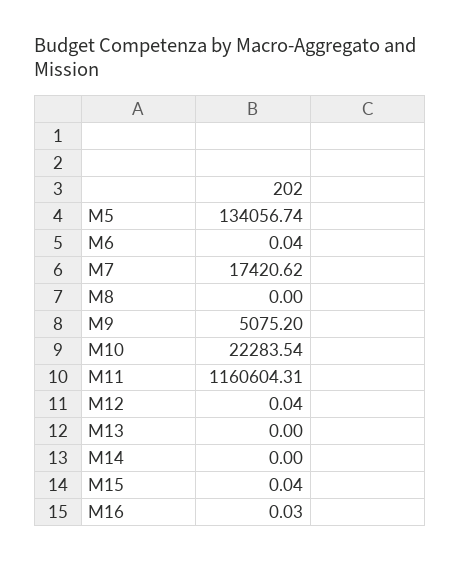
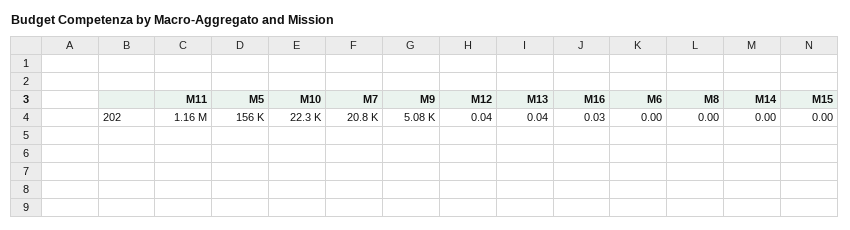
  {
-   "M5": 134056.74,
+   "M5": 156000,
-   "M6": 0.04,
+   "M6": 0,
-   "M7": 17420.62,
+   "M7": 20800,
    "M8": 0,
    "M9": 5075.2,
    "M10": 22283.54,
    "M11": 1160604.31,
    "M12": 0.04,
-   "M13": 0,
+   "M13": 0.04,
    "M14": 0,
-   "M15": 0.04,
+   "M15": 0,
    "M16": 0.03
  }

